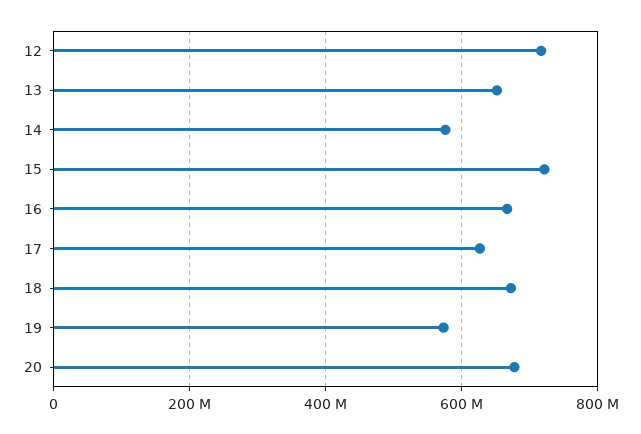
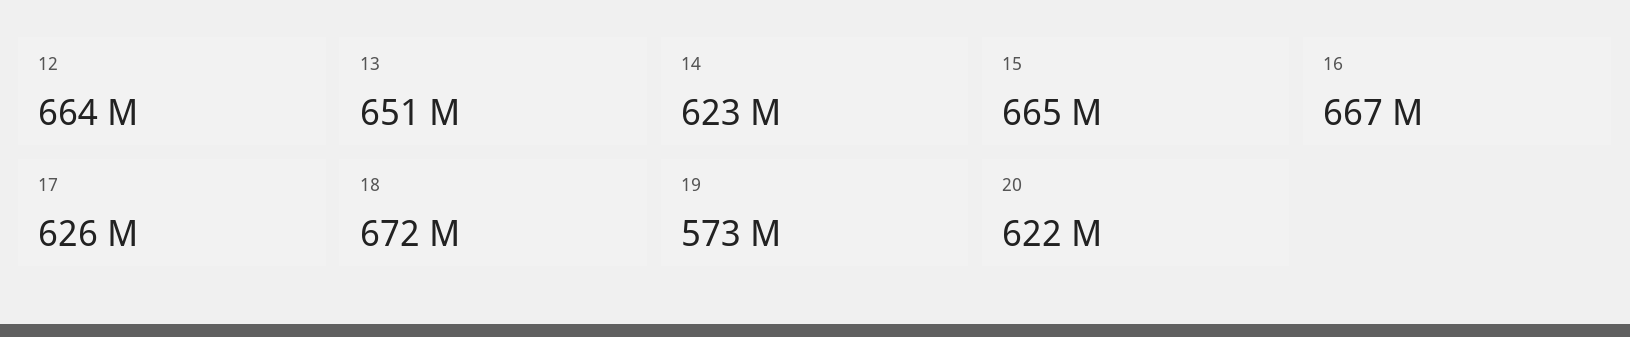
  {
-   "12": 720000000,
+   "12": 664000000,
    "13": 651000000,
-   "14": 580000000,
+   "14": 623000000,
-   "15": 720000000,
+   "15": 665000000,
    "16": 667000000,
    "17": 626000000,
    "18": 672000000,
    "19": 573000000,
-   "20": 680000000
+   "20": 622000000
  }

